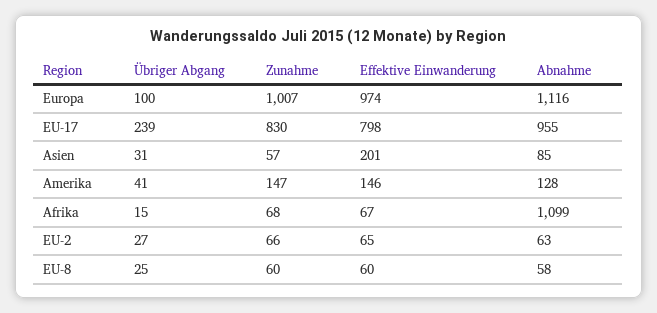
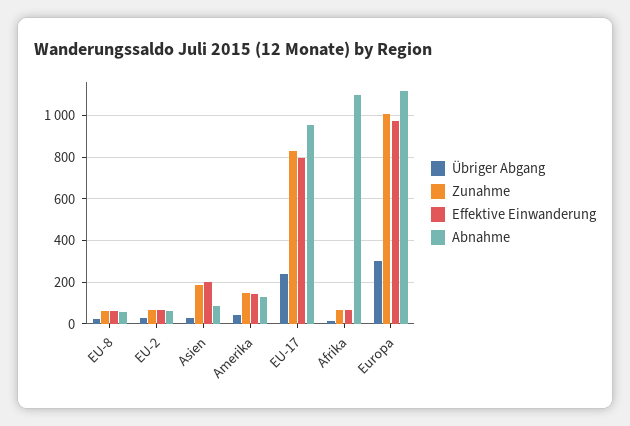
  {
    "Übriger Abgang": {
-     "Europa": 100,
+     "Europa": 300,
      "EU-17": 239,
      "Asien": 31,
      "Amerika": 41,
      "Afrika": 15,
      "EU-2": 27,
      "EU-8": 25
    },
    "Zunahme": {
      "Europa": 1007,
      "EU-17": 830,
-     "Asien": 57,
+     "Asien": 200,
      "Amerika": 147,
      "Afrika": 68,
      "EU-2": 66,
      "EU-8": 60
    },
    "Effektive Einwanderung": {
      "Europa": 974,
      "EU-17": 798,
      "Asien": 201,
      "Amerika": 146,
      "Afrika": 67,
      "EU-2": 65,
      "EU-8": 60
    },
    "Abnahme": {
      "Europa": 1116,
      "EU-17": 955,
      "Asien": 85,
      "Amerika": 128,
      "Afrika": 1099,
      "EU-2": 63,
      "EU-8": 58
    }
  }

